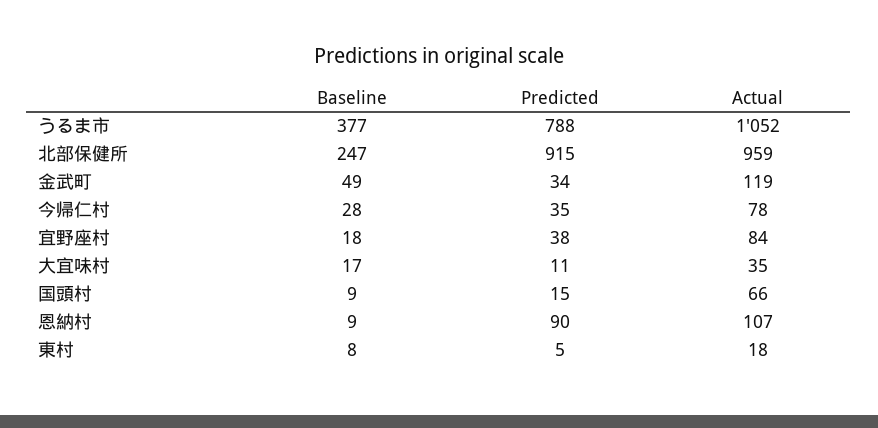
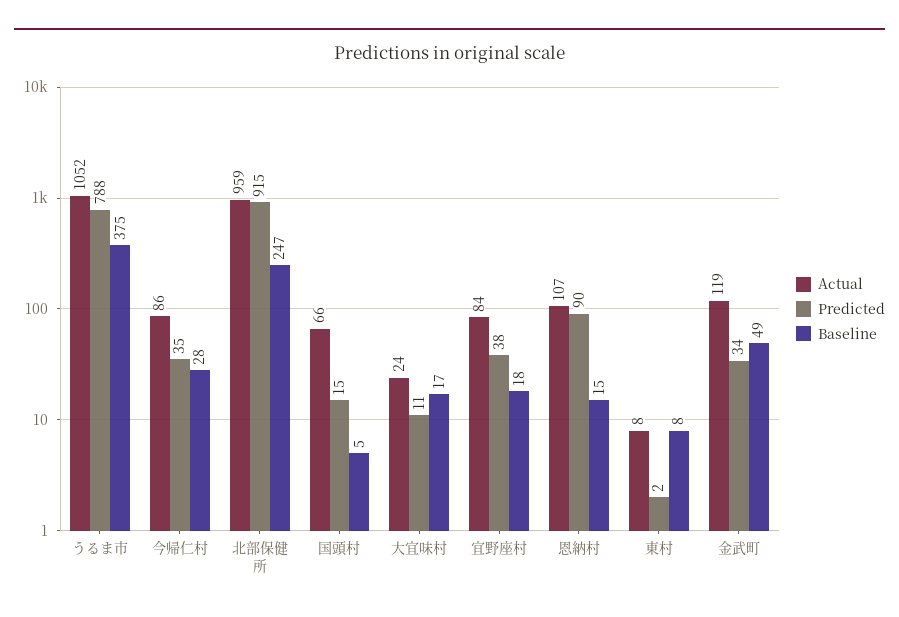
  {
    "Baseline": {
-     "うるま市": 377,
+     "うるま市": 375,
      "北部保健所": 247,
      "金武町": 49,
      "今帰仁村": 28,
      "宜野座村": 18,
      "大宜味村": 17,
-     "国頭村": 9,
+     "国頭村": 5,
-     "恩納村": 9,
+     "恩納村": 15,
      "東村": 8
    },
    "Predicted": {
      "うるま市": 788,
      "北部保健所": 915,
      "金武町": 34,
      "今帰仁村": 35,
      "宜野座村": 38,
      "大宜味村": 11,
      "国頭村": 15,
      "恩納村": 90,
-     "東村": 5
+     "東村": 2
    },
    "Actual": {
      "うるま市": 1052,
      "北部保健所": 959,
      "金武町": 119,
-     "今帰仁村": 78,
+     "今帰仁村": 86,
      "宜野座村": 84,
-     "大宜味村": 35,
+     "大宜味村": 24,
      "国頭村": 66,
      "恩納村": 107,
-     "東村": 18
+     "東村": 8
    }
  }

